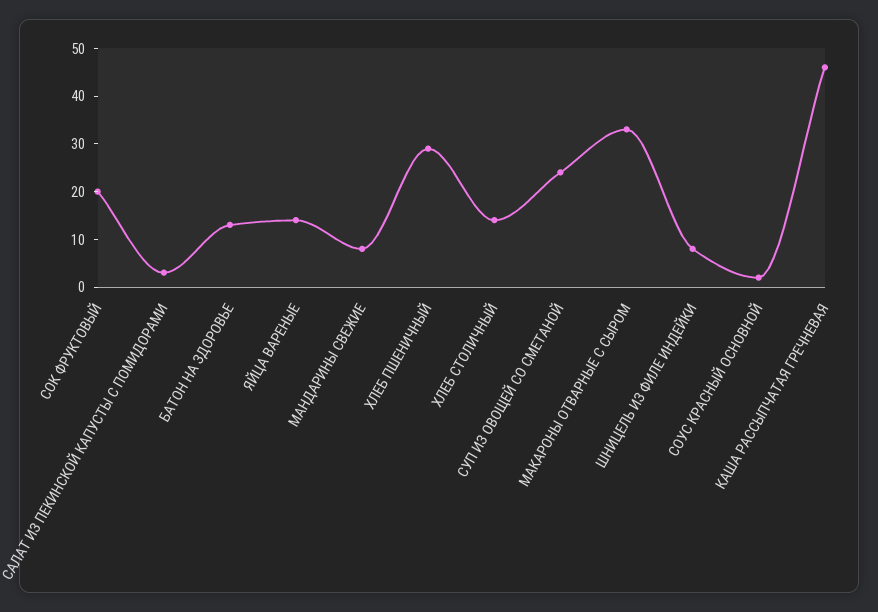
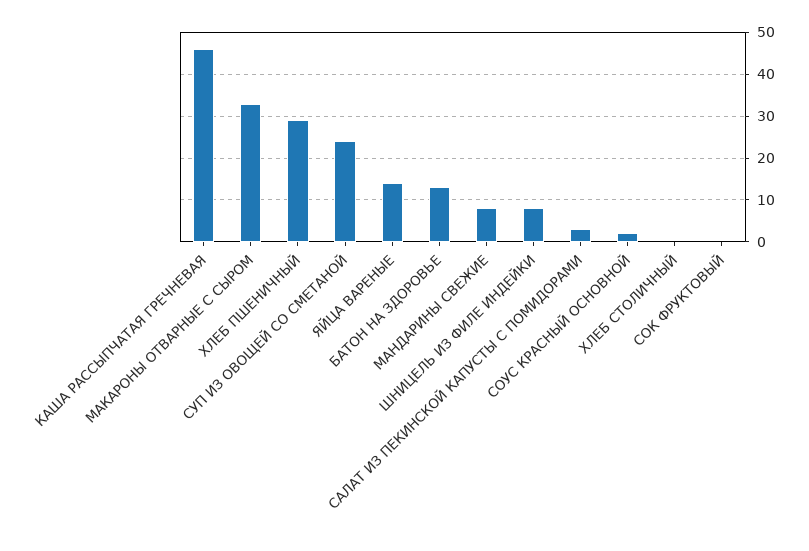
  {
-   "СОК ФРУКТОВЫЙ": 20,
+   "СОК ФРУКТОВЫЙ": 0,
    "САЛАТ ИЗ ПЕКИНСКОЙ КАПУСТЫ С ПОМИДОРАМИ": 5,
    "БАТОН НА ЗДОРОВЬЕ": 15,
    "ЯЙЦА ВАРЕНЫЕ": 15,
    "МАНДАРИНЫ СВЕЖИЕ": 10,
    "ХЛЕБ ПШЕНИЧНЫЙ": 30,
-   "ХЛЕБ СТОЛИЧНЫЙ": 15,
+   "ХЛЕБ СТОЛИЧНЫЙ": 0,
    "СУП ИЗ ОВОЩЕЙ СО СМЕТАНОЙ": 25,
    "МАКАРОНЫ ОТВАРНЫЕ С СЫРОМ": 35,
    "ШНИЦЕЛЬ ИЗ ФИЛЕ ИНДЕЙКИ": 10,
    "СОУС КРАСНЫЙ ОСНОВНОЙ": 0,
    "КАША РАССЫПЧАТАЯ ГРЕЧНЕВАЯ": 45
  }

